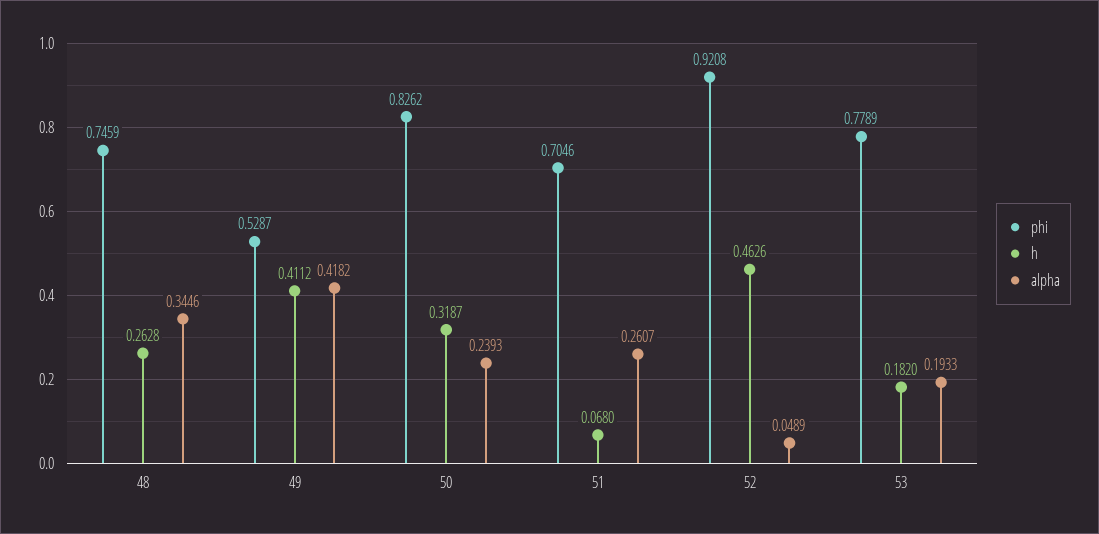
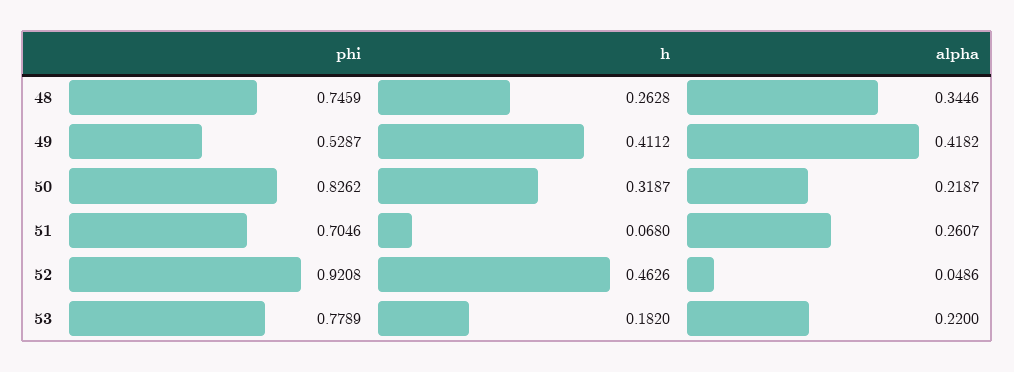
  {
    "phi": {
      "48": 0.7459,
      "49": 0.5287,
      "50": 0.8262,
      "51": 0.7046,
      "52": 0.9208,
      "53": 0.7789
    },
    "h": {
      "48": 0.2628,
      "49": 0.4112,
      "50": 0.3187,
      "51": 0.068,
      "52": 0.4626,
      "53": 0.182
    },
    "alpha": {
      "48": 0.3446,
      "49": 0.4182,
-     "50": 0.2393,
+     "50": 0.2187,
      "51": 0.2607,
-     "52": 0.0489,
+     "52": 0.0486,
-     "53": 0.1933
+     "53": 0.22
    }
  }

